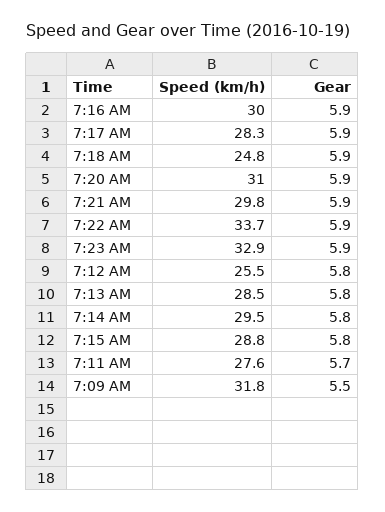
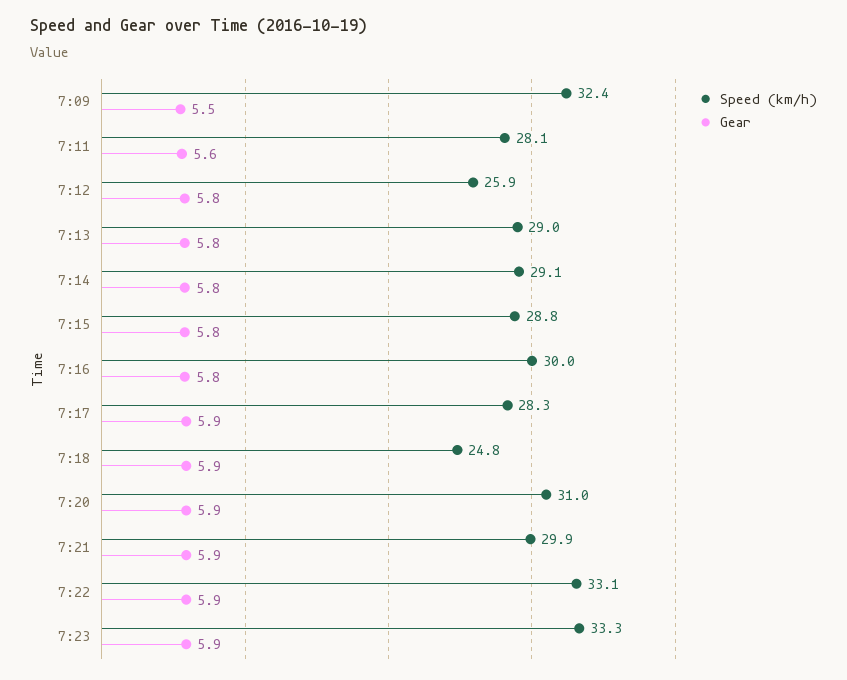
  {
    "Speed (km/h)": {
      "7:16 AM": 30,
      "7:17 AM": 28.3,
      "7:18 AM": 24.8,
      "7:20 AM": 31,
-     "7:21 AM": 29.8,
+     "7:21 AM": 29.9,
-     "7:22 AM": 33.7,
+     "7:22 AM": 33.1,
-     "7:23 AM": 32.9,
+     "7:23 AM": 33.3,
-     "7:12 AM": 25.5,
+     "7:12 AM": 25.9,
-     "7:13 AM": 28.5,
+     "7:13 AM": 29,
-     "7:14 AM": 29.5,
+     "7:14 AM": 29.1,
      "7:15 AM": 28.8,
-     "7:11 AM": 27.6,
+     "7:11 AM": 28.1,
-     "7:09 AM": 31.8
+     "7:09 AM": 32.4
    },
    "Gear": {
-     "7:16 AM": 5.9,
+     "7:16 AM": 5.8,
      "7:17 AM": 5.9,
      "7:18 AM": 5.9,
      "7:20 AM": 5.9,
      "7:21 AM": 5.9,
      "7:22 AM": 5.9,
      "7:23 AM": 5.9,
      "7:12 AM": 5.8,
      "7:13 AM": 5.8,
      "7:14 AM": 5.8,
      "7:15 AM": 5.8,
-     "7:11 AM": 5.7,
+     "7:11 AM": 5.6,
      "7:09 AM": 5.5
    }
  }

